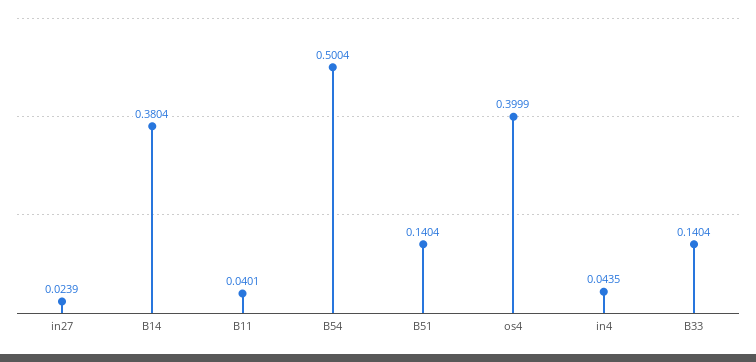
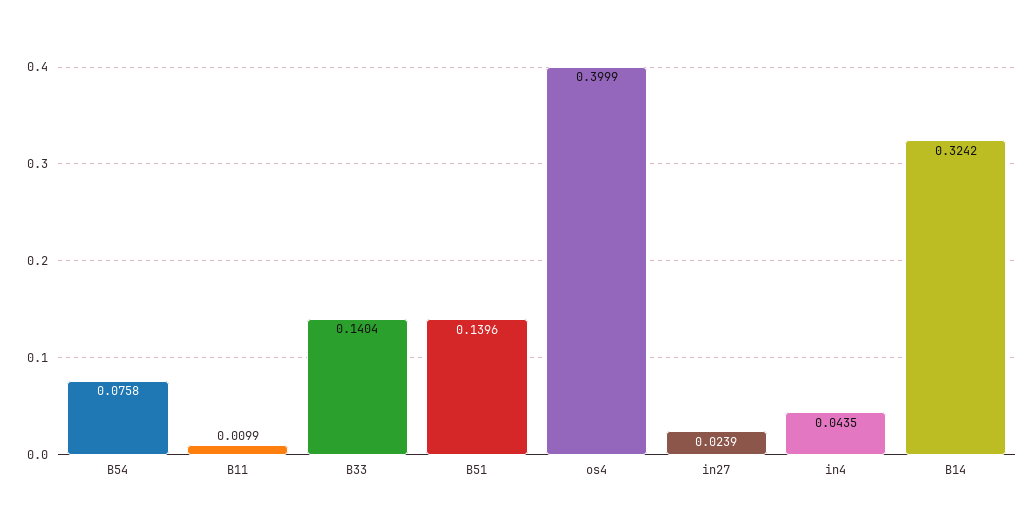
  {
    "in27": 0.0239,
-   "B14": 0.3804,
+   "B14": 0.3242,
-   "B11": 0.0401,
+   "B11": 0.0099,
-   "B54": 0.5004,
+   "B54": 0.0758,
-   "B51": 0.1404,
+   "B51": 0.1396,
    "os4": 0.3999,
    "in4": 0.0435,
    "B33": 0.1404
  }

